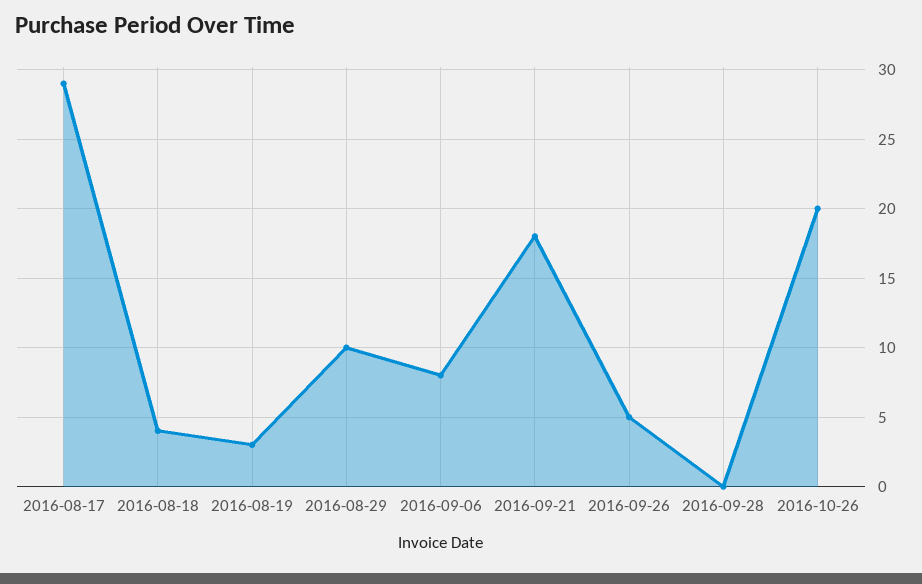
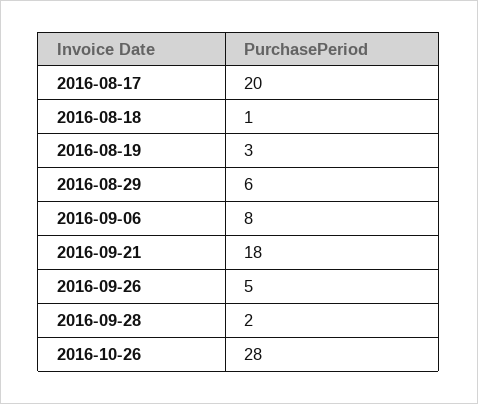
  {
-   "2016-08-17": 29,
+   "2016-08-17": 20,
-   "2016-08-18": 4,
+   "2016-08-18": 1,
    "2016-08-19": 3,
-   "2016-08-29": 10,
+   "2016-08-29": 6,
    "2016-09-06": 8,
    "2016-09-21": 18,
    "2016-09-26": 5,
-   "2016-09-28": 0,
+   "2016-09-28": 2,
-   "2016-10-26": 20
+   "2016-10-26": 28
  }

